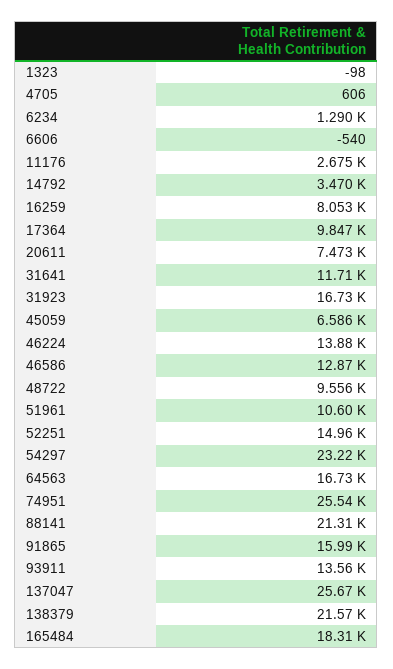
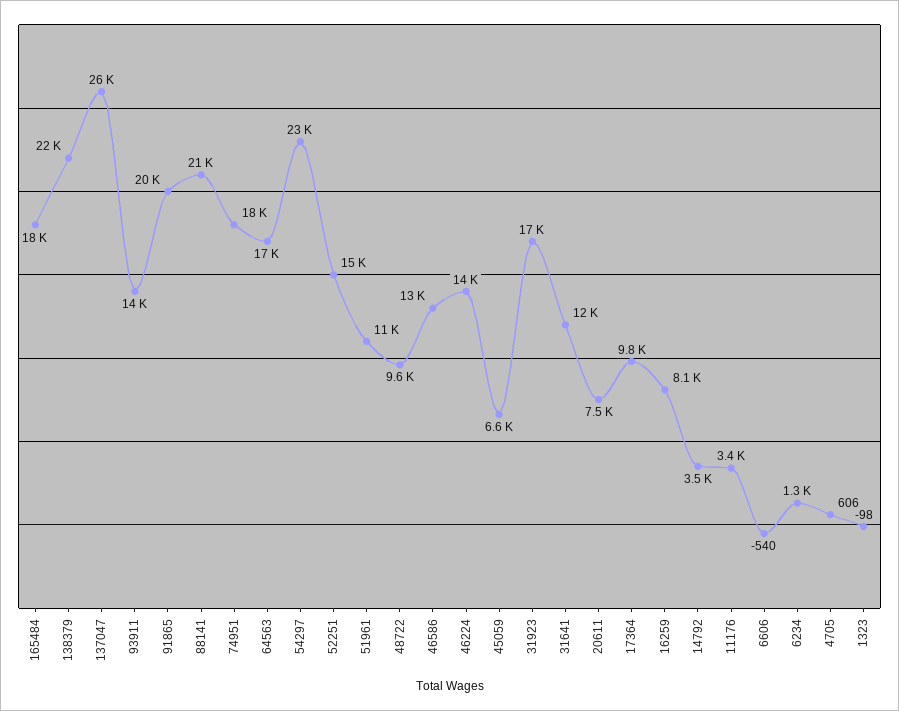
  {
    "1323": -98,
    "4705": 606,
    "6234": 1290,
    "6606": -540,
-   "11176": 2675,
+   "11176": 3400,
    "14792": 3470,
    "16259": 8053,
    "17364": 9847,
    "20611": 7473,
    "31641": 11710,
    "31923": 16730,
    "45059": 6586,
    "46224": 13880,
    "46586": 12870,
    "48722": 9556,
    "51961": 10600,
    "52251": 14960,
    "54297": 23220,
    "64563": 16730,
-   "74951": 25540,
+   "74951": 18000,
    "88141": 21310,
-   "91865": 15990,
+   "91865": 20000,
    "93911": 13560,
    "137047": 25670,
    "138379": 21570,
    "165484": 18310
  }

